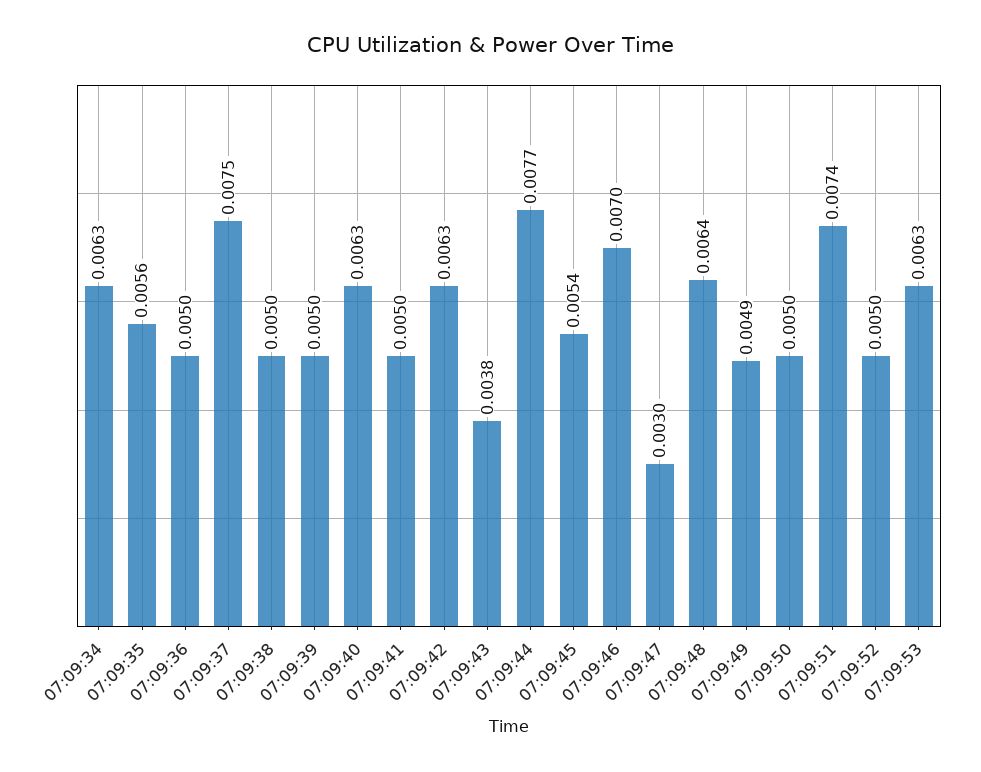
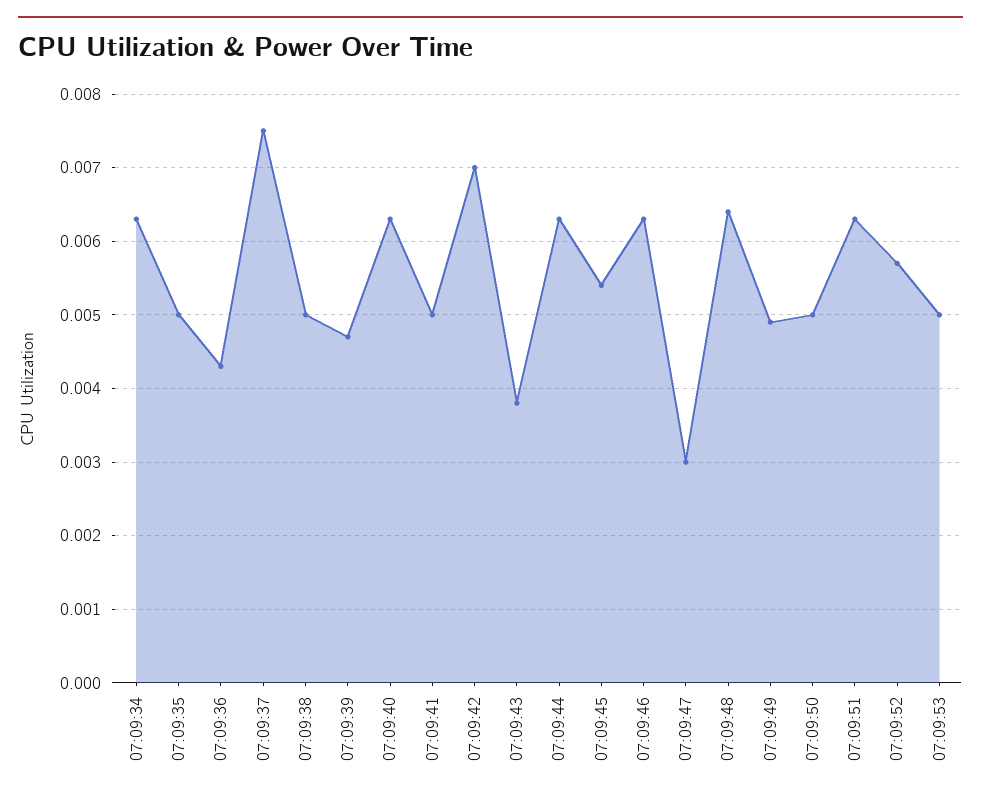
  {
    "07:09:34": 0.0063,
-   "07:09:35": 0.0056,
+   "07:09:35": 0.005,
-   "07:09:36": 0.005,
+   "07:09:36": 0.0043,
    "07:09:37": 0.0075,
    "07:09:38": 0.005,
-   "07:09:39": 0.005,
+   "07:09:39": 0.0047,
    "07:09:40": 0.0063,
    "07:09:41": 0.005,
-   "07:09:42": 0.0063,
+   "07:09:42": 0.007,
    "07:09:43": 0.0038,
-   "07:09:44": 0.0077,
+   "07:09:44": 0.0063,
    "07:09:45": 0.0054,
-   "07:09:46": 0.007,
+   "07:09:46": 0.0063,
    "07:09:47": 0.003,
    "07:09:48": 0.0064,
    "07:09:49": 0.0049,
    "07:09:50": 0.005,
-   "07:09:51": 0.0074,
+   "07:09:51": 0.0063,
-   "07:09:52": 0.005,
+   "07:09:52": 0.0057,
-   "07:09:53": 0.0063
+   "07:09:53": 0.005
  }

